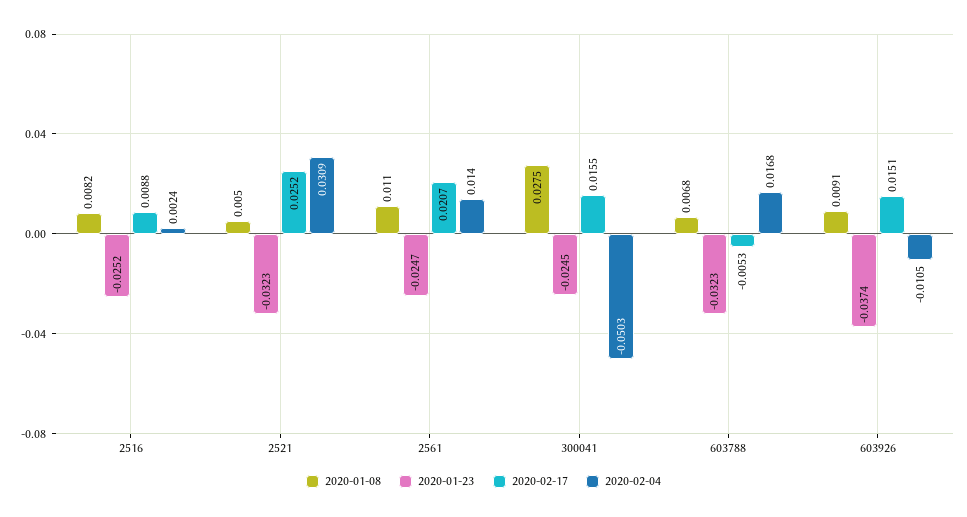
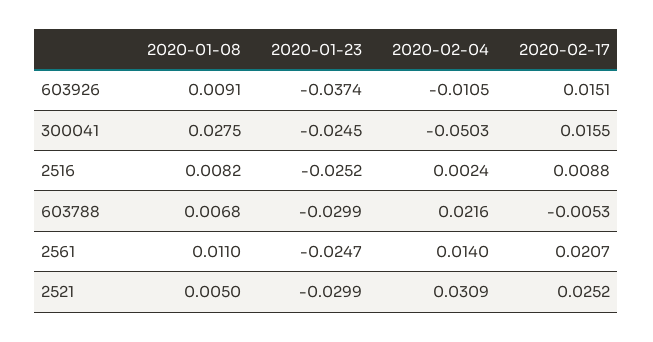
  {
    "2020-01-08": {
      "2516": 0.0082,
      "2521": 0.005,
      "2561": 0.011,
      "300041": 0.0275,
      "603788": 0.0068,
      "603926": 0.0091
    },
    "2020-01-23": {
      "2516": -0.0252,
-     "2521": -0.0323,
+     "2521": -0.0299,
      "2561": -0.0247,
      "300041": -0.0245,
-     "603788": -0.0323,
+     "603788": -0.0299,
      "603926": -0.0374
    },
    "2020-02-17": {
      "2516": 0.0088,
      "2521": 0.0252,
      "2561": 0.0207,
      "300041": 0.0155,
      "603788": -0.0053,
      "603926": 0.0151
    },
    "2020-02-04": {
      "2516": 0.0024,
      "2521": 0.0309,
      "2561": 0.014,
      "300041": -0.0503,
-     "603788": 0.0168,
+     "603788": 0.0216,
      "603926": -0.0105
    }
  }

